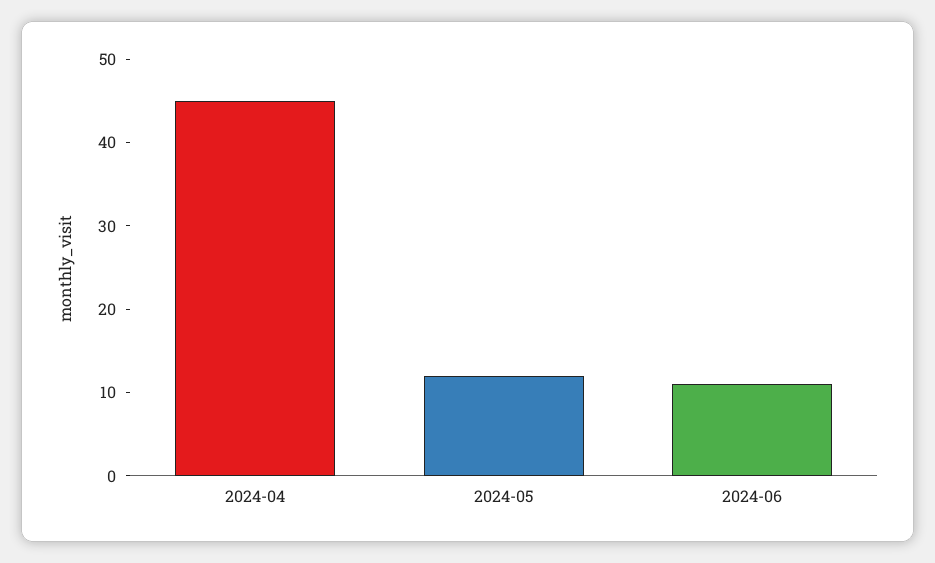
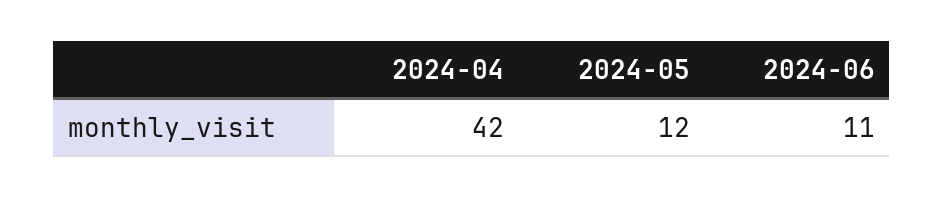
  {
-   "2024-04": 45,
+   "2024-04": 42,
    "2024-05": 12,
    "2024-06": 11
  }

